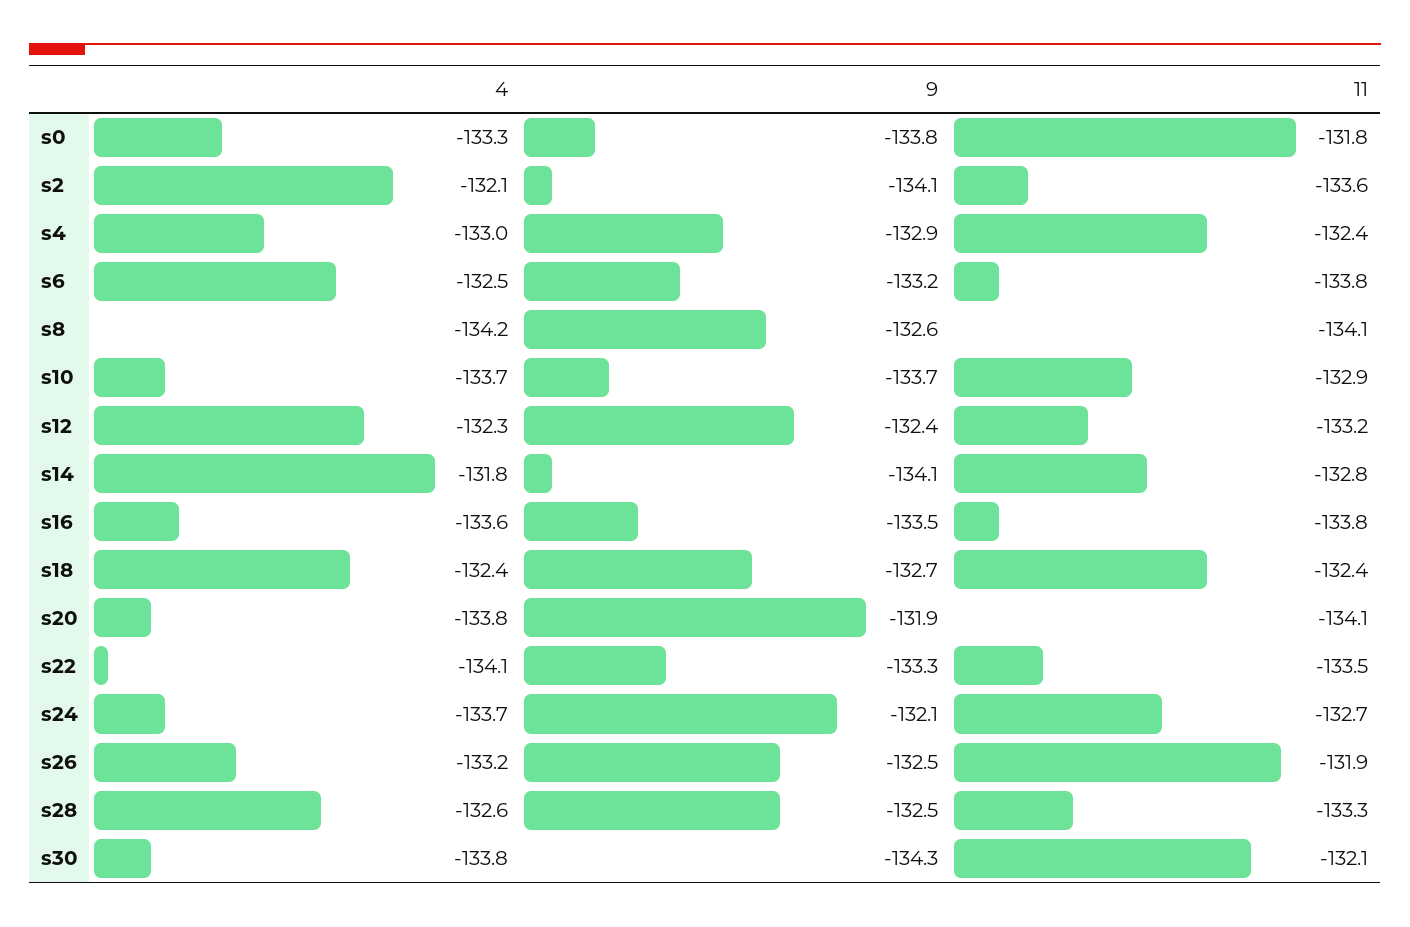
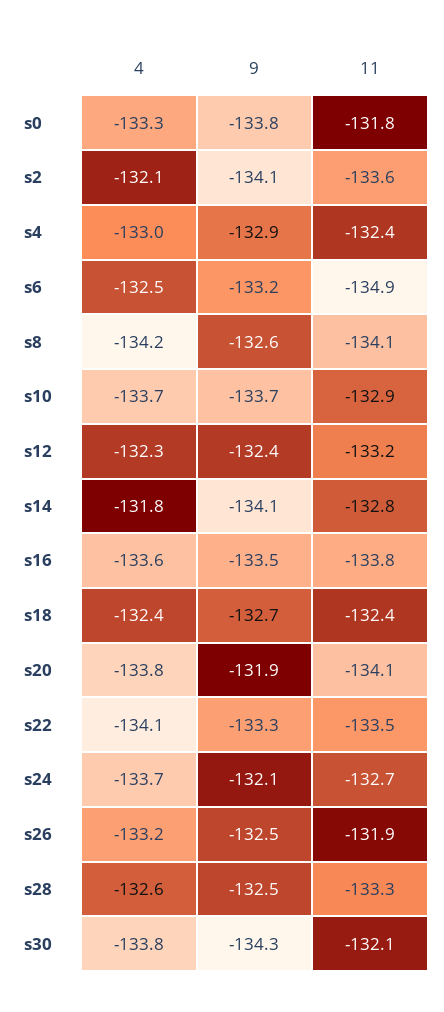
  {
    "4": {
      "s0": -133.3,
      "s2": -132.1,
      "s4": -133,
      "s6": -132.5,
      "s8": -134.2,
      "s10": -133.7,
      "s12": -132.3,
      "s14": -131.8,
      "s16": -133.6,
      "s18": -132.4,
      "s20": -133.8,
      "s22": -134.1,
      "s24": -133.7,
      "s26": -133.2,
      "s28": -132.6,
      "s30": -133.8
    },
    "9": {
      "s0": -133.8,
      "s2": -134.1,
      "s4": -132.9,
      "s6": -133.2,
      "s8": -132.6,
      "s10": -133.7,
      "s12": -132.4,
      "s14": -134.1,
      "s16": -133.5,
      "s18": -132.7,
      "s20": -131.9,
      "s22": -133.3,
      "s24": -132.1,
      "s26": -132.5,
      "s28": -132.5,
      "s30": -134.3
    },
    "11": {
      "s0": -131.8,
      "s2": -133.6,
      "s4": -132.4,
-     "s6": -133.8,
+     "s6": -134.9,
      "s8": -134.1,
      "s10": -132.9,
      "s12": -133.2,
      "s14": -132.8,
      "s16": -133.8,
      "s18": -132.4,
      "s20": -134.1,
      "s22": -133.5,
      "s24": -132.7,
      "s26": -131.9,
      "s28": -133.3,
      "s30": -132.1
    }
  }

